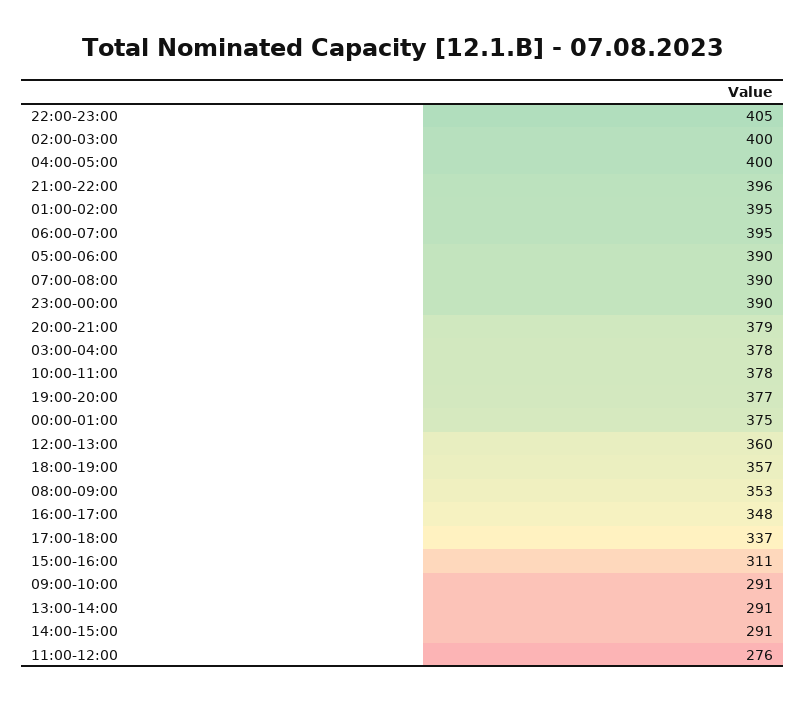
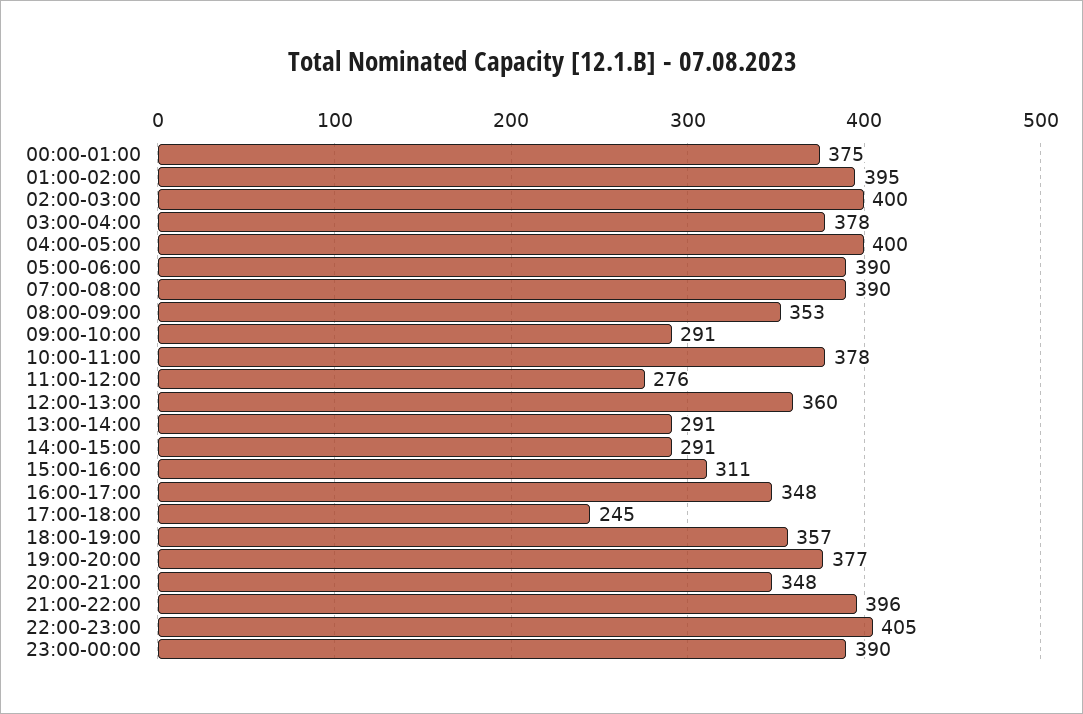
  {
    "22:00-23:00": 405,
    "02:00-03:00": 400,
    "04:00-05:00": 400,
    "21:00-22:00": 396,
    "01:00-02:00": 395,
-   "06:00-07:00": 395,
    "05:00-06:00": 390,
    "07:00-08:00": 390,
    "23:00-00:00": 390,
-   "20:00-21:00": 379,
+   "20:00-21:00": 348,
    "03:00-04:00": 378,
    "10:00-11:00": 378,
    "19:00-20:00": 377,
    "00:00-01:00": 375,
    "12:00-13:00": 360,
    "18:00-19:00": 357,
    "08:00-09:00": 353,
    "16:00-17:00": 348,
-   "17:00-18:00": 337,
+   "17:00-18:00": 245,
    "15:00-16:00": 311,
    "09:00-10:00": 291,
    "13:00-14:00": 291,
    "14:00-15:00": 291,
    "11:00-12:00": 276
  }

